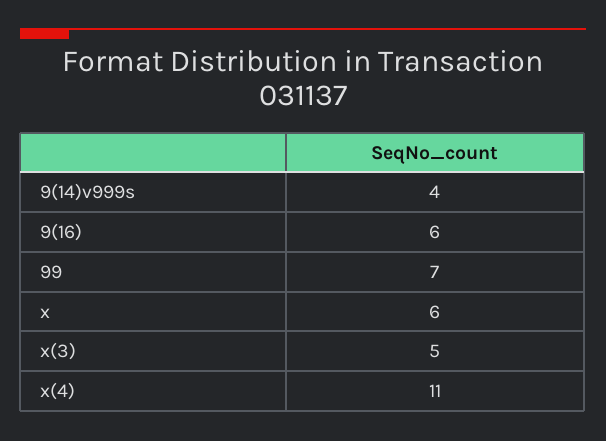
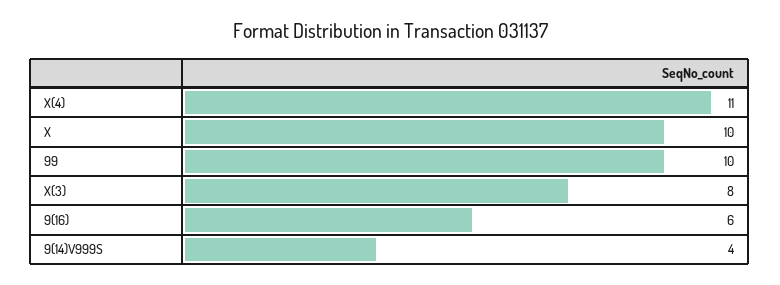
  {
    "9(14)v999s": 4,
    "9(16)": 6,
-   "99": 7,
+   "99": 10,
-   "x": 6,
+   "x": 10,
-   "x(3)": 5,
+   "x(3)": 8,
    "x(4)": 11
  }

